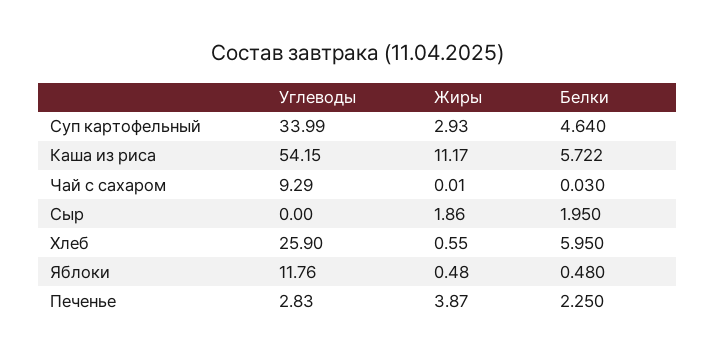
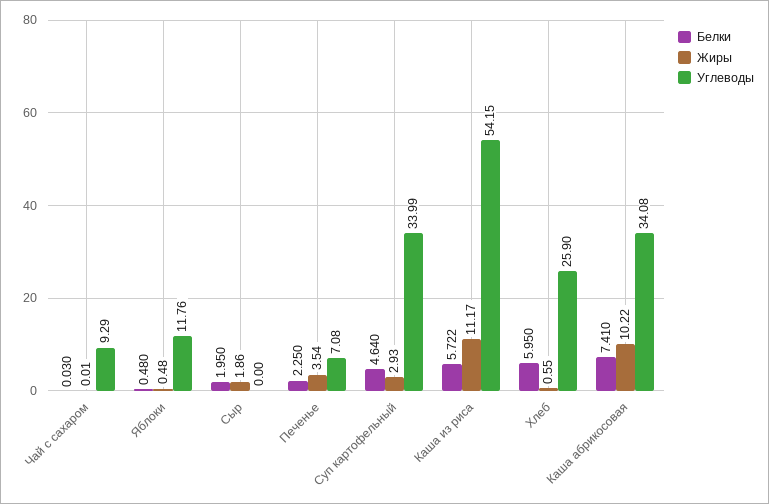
  {
    "Углеводы": {
      "Суп картофельный": 33.99,
      "Каша из риса": 54.15,
      "Чай с сахаром": 9.29,
      "Сыр": 0,
      "Хлеб": 25.9,
      "Яблоки": 11.76,
-     "Печенье": 2.83
+     "Печенье": 7.08,
+     "Каша абрикосовая": 34.08
    },
    "Жиры": {
      "Суп картофельный": 2.93,
      "Каша из риса": 11.17,
      "Чай с сахаром": 0.01,
      "Сыр": 1.86,
      "Хлеб": 0.55,
      "Яблоки": 0.48,
-     "Печенье": 3.87
+     "Печенье": 3.54,
+     "Каша абрикосовая": 10.22
    },
    "Белки": {
      "Суп картофельный": 4.64,
      "Каша из риса": 5.722,
      "Чай с сахаром": 0.03,
      "Сыр": 1.95,
      "Хлеб": 5.95,
      "Яблоки": 0.48,
-     "Печенье": 2.25
+     "Печенье": 2.25,
+     "Каша абрикосовая": 7.41
    }
  }

